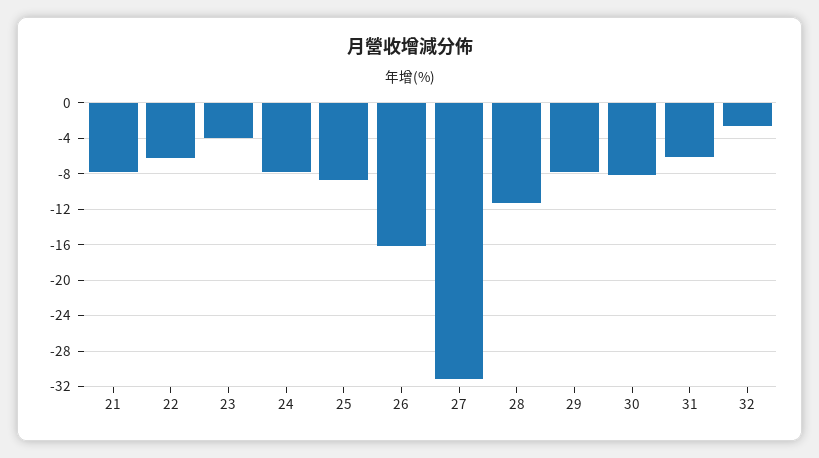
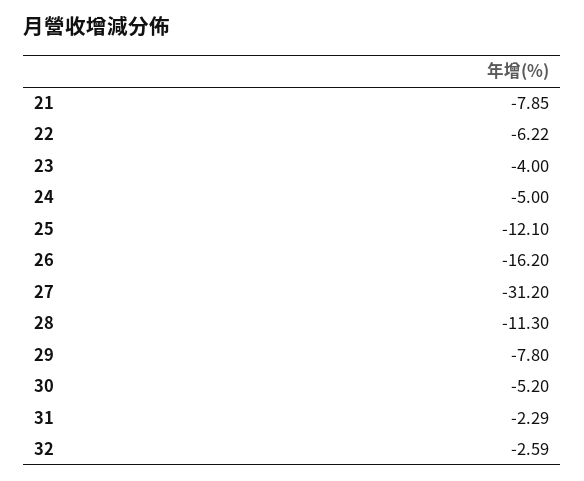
  {
    "21": -7.85,
    "22": -6.22,
    "23": -4,
-   "24": -8,
+   "24": -5,
-   "25": -9,
+   "25": -12.1,
    "26": -16.2,
    "27": -31.2,
    "28": -11.3,
    "29": -7.8,
-   "30": -8,
+   "30": -5.2,
-   "31": -6,
+   "31": -2.29,
    "32": -2.59
  }

